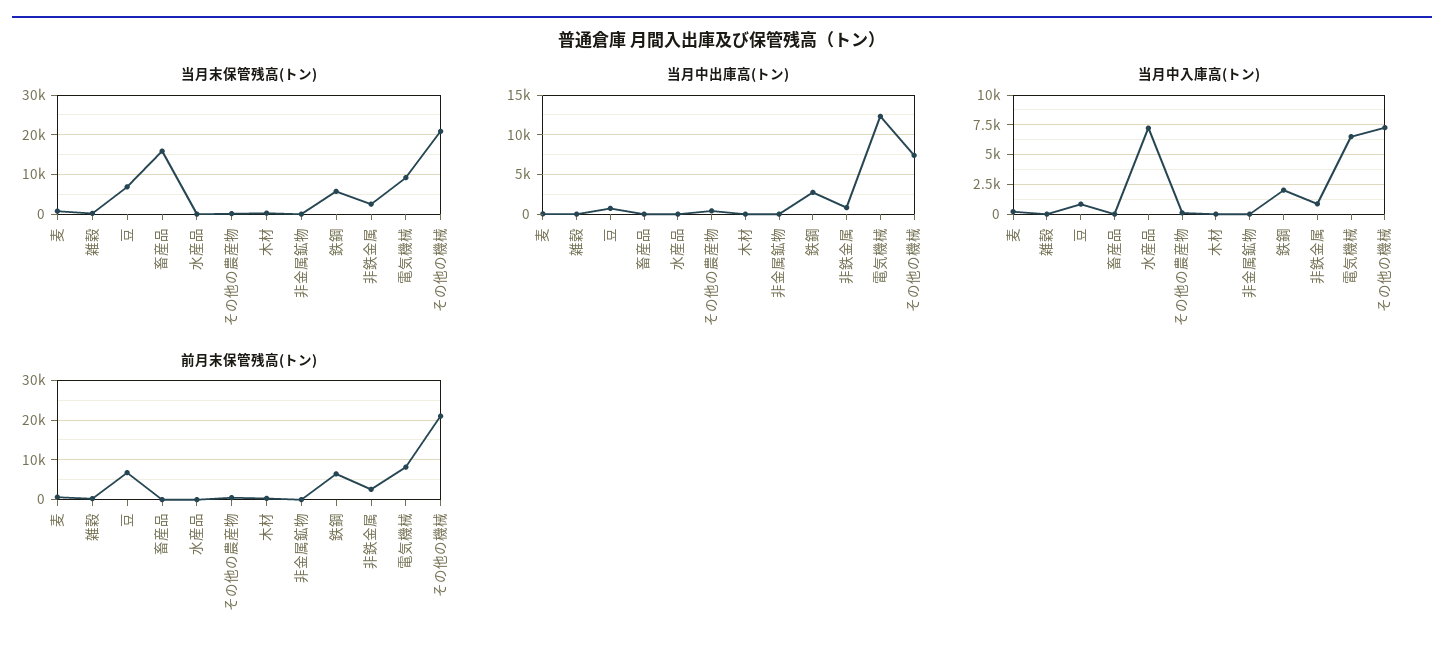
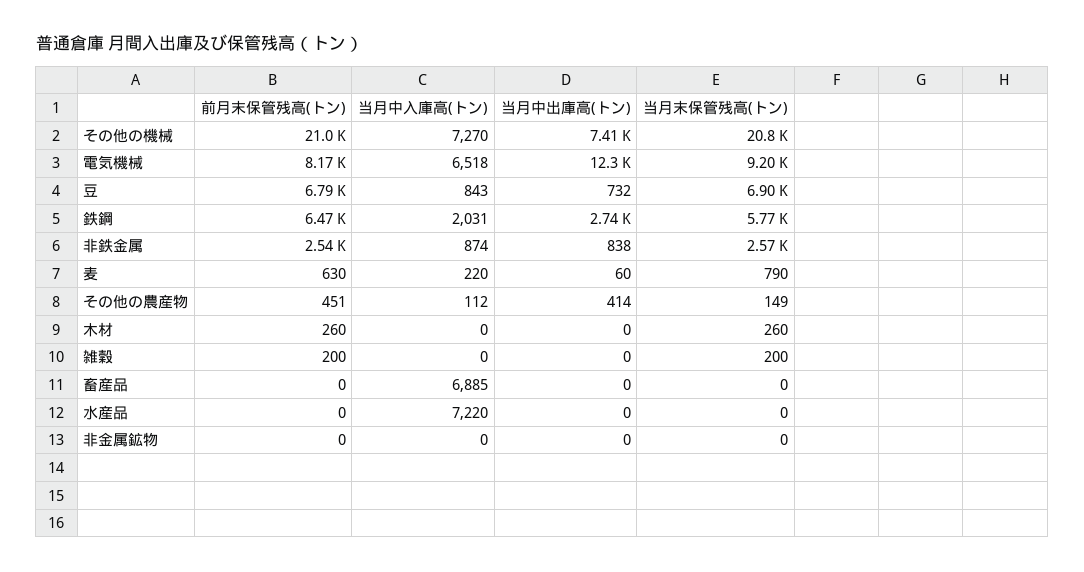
  {
    "当月末保管残高(トン)": {
      "麦": 790,
      "雑穀": 200,
      "豆": 6900,
-     "畜産品": 16000,
+     "畜産品": 0,
      "水産品": 0,
      "その他の農産物": 149,
      "木材": 260,
      "非金属鉱物": 0,
      "鉄鋼": 5770,
      "非鉄金属": 2570,
      "電気機械": 9200,
      "その他の機械": 20800
    },
    "当月中出庫高(トン)": {
      "麦": 60,
      "雑穀": 0,
      "豆": 732,
      "畜産品": 0,
      "水産品": 0,
      "その他の農産物": 414,
      "木材": 0,
      "非金属鉱物": 0,
      "鉄鋼": 2740,
      "非鉄金属": 838,
      "電気機械": 12300,
      "その他の機械": 7410
    },
    "当月中入庫高(トン)": {
      "麦": 220,
      "雑穀": 0,
      "豆": 843,
-     "畜産品": 0,
+     "畜産品": 6885,
      "水産品": 7220,
      "その他の農産物": 112,
      "木材": 0,
      "非金属鉱物": 0,
      "鉄鋼": 2031,
      "非鉄金属": 874,
      "電気機械": 6518,
      "その他の機械": 7270
    },
    "前月末保管残高(トン)": {
      "麦": 630,
      "雑穀": 200,
      "豆": 6790,
      "畜産品": 0,
      "水産品": 0,
      "その他の農産物": 451,
      "木材": 260,
      "非金属鉱物": 0,
      "鉄鋼": 6470,
      "非鉄金属": 2540,
      "電気機械": 8170,
      "その他の機械": 21000
    }
  }

